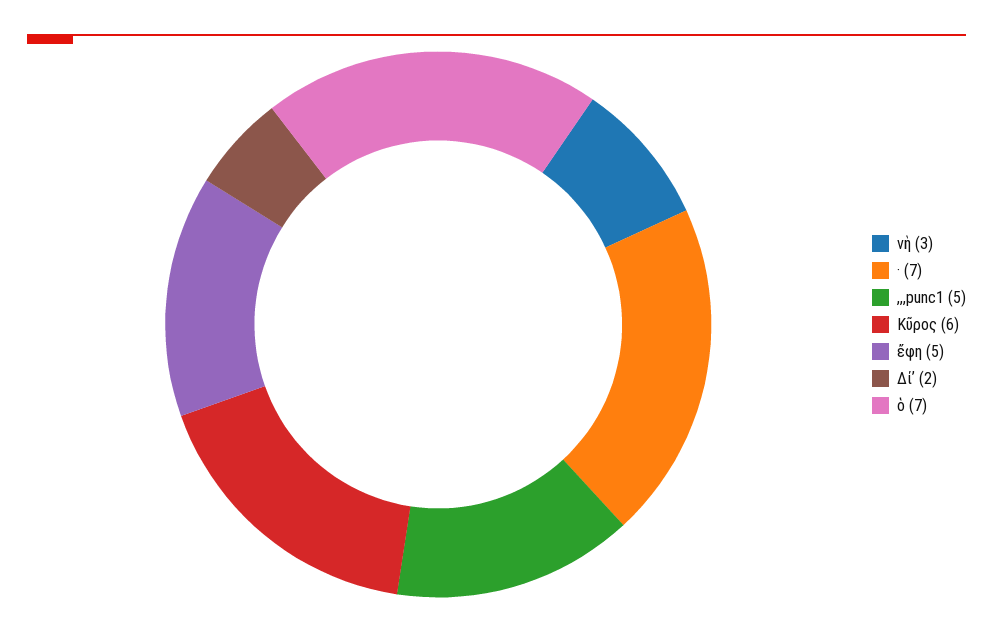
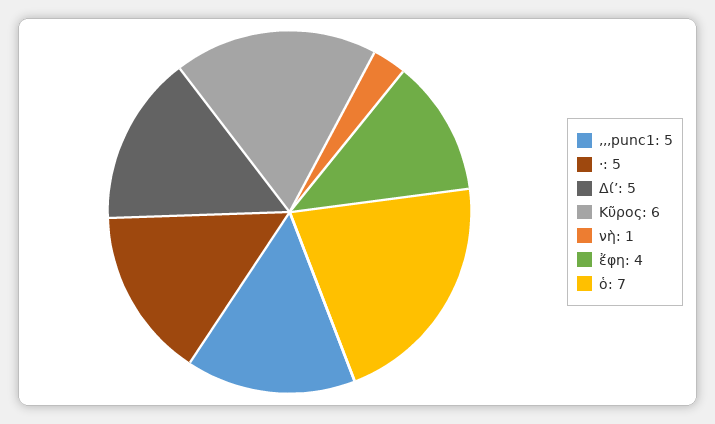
  {
-   "νὴ": 3,
+   "νὴ": 1,
-   "·": 7,
+   "·": 5,
    ",,,punc1": 5,
    "Κῦρος": 6,
-   "ἔφη": 5,
+   "ἔφη": 4,
-   "Δίʼ": 2,
+   "Δίʼ": 5,
    "ὁ": 7
  }

